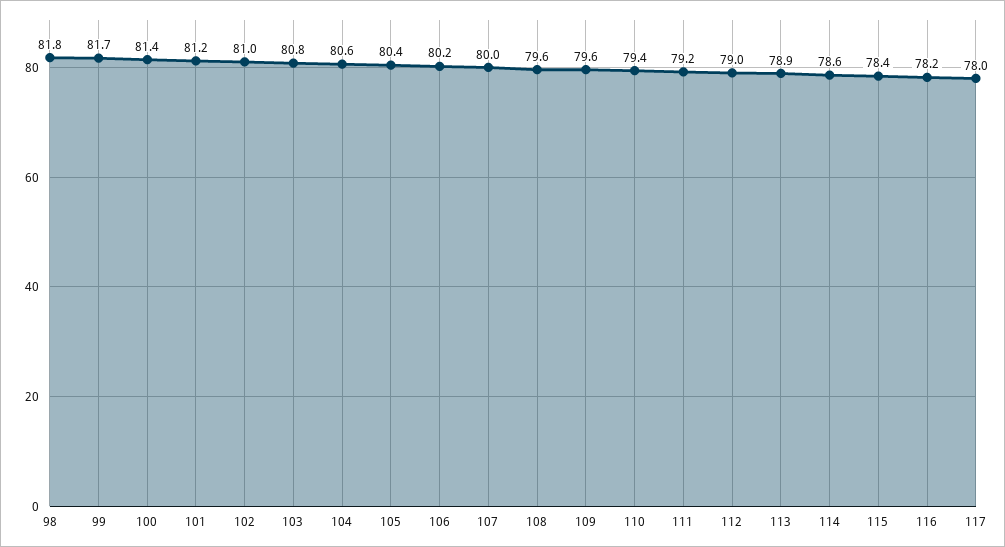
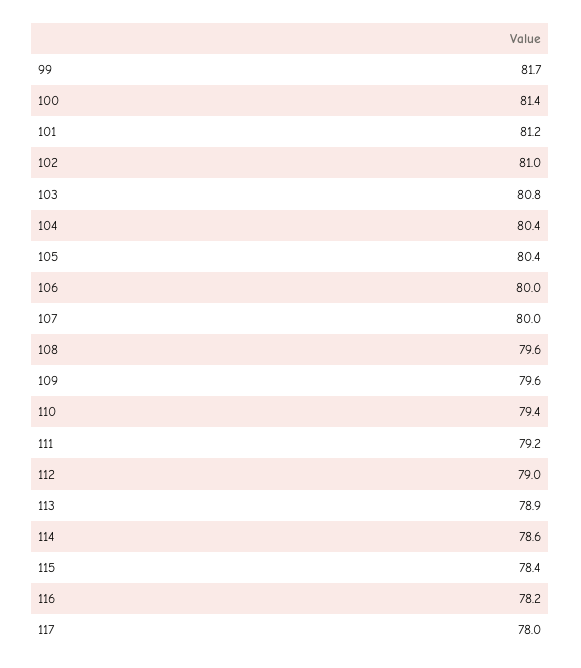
  {
-   "98": 81.8,
    "99": 81.7,
    "100": 81.4,
    "101": 81.2,
    "102": 81,
    "103": 80.8,
-   "104": 80.6,
+   "104": 80.4,
    "105": 80.4,
-   "106": 80.2,
+   "106": 80,
    "107": 80,
    "108": 79.6,
    "109": 79.6,
    "110": 79.4,
    "111": 79.2,
    "112": 79,
    "113": 78.9,
    "114": 78.6,
    "115": 78.4,
    "116": 78.2,
    "117": 78
  }

